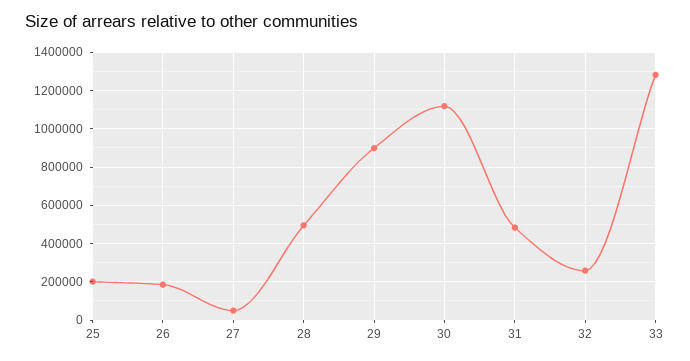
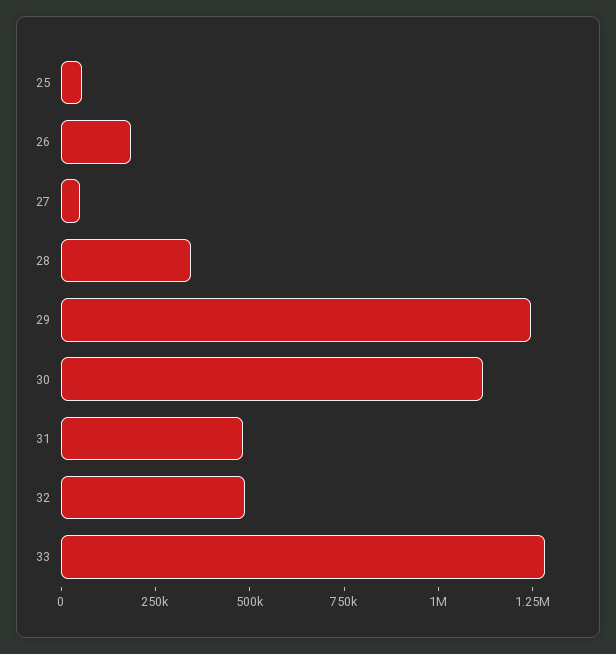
  {
-   "25": 200000,
+   "25": 50000,
    "26": 200000,
    "27": 50000,
-   "28": 500000,
+   "28": 350000,
-   "29": 900000,
+   "29": 1250000,
    "30": 1100000,
    "31": 500000,
-   "32": 250000,
+   "32": 500000,
    "33": 1300000
  }

